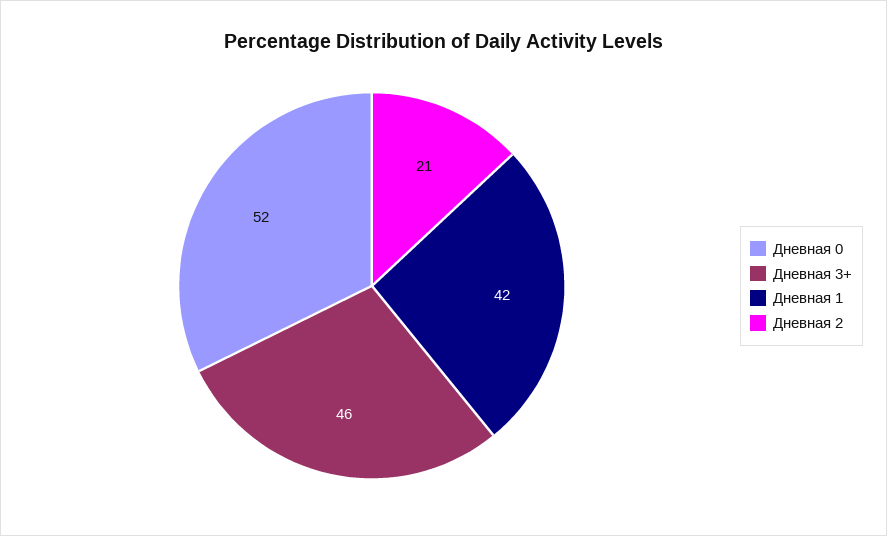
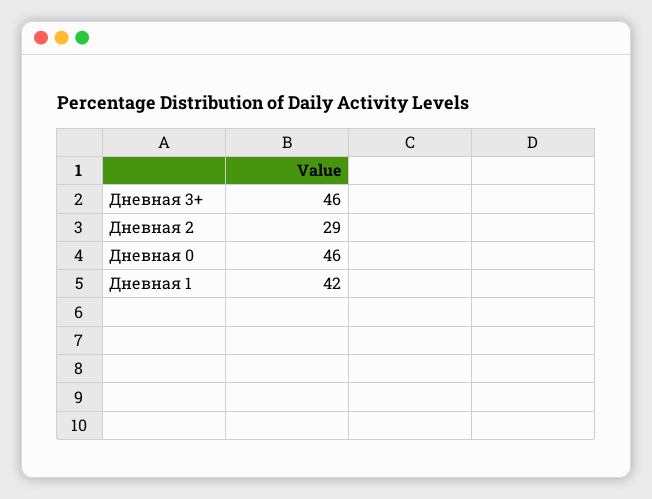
  {
-   "Дневная 0": 52,
+   "Дневная 0": 46,
    "Дневная 3+": 46,
    "Дневная 1": 42,
-   "Дневная 2": 21
+   "Дневная 2": 29
  }

